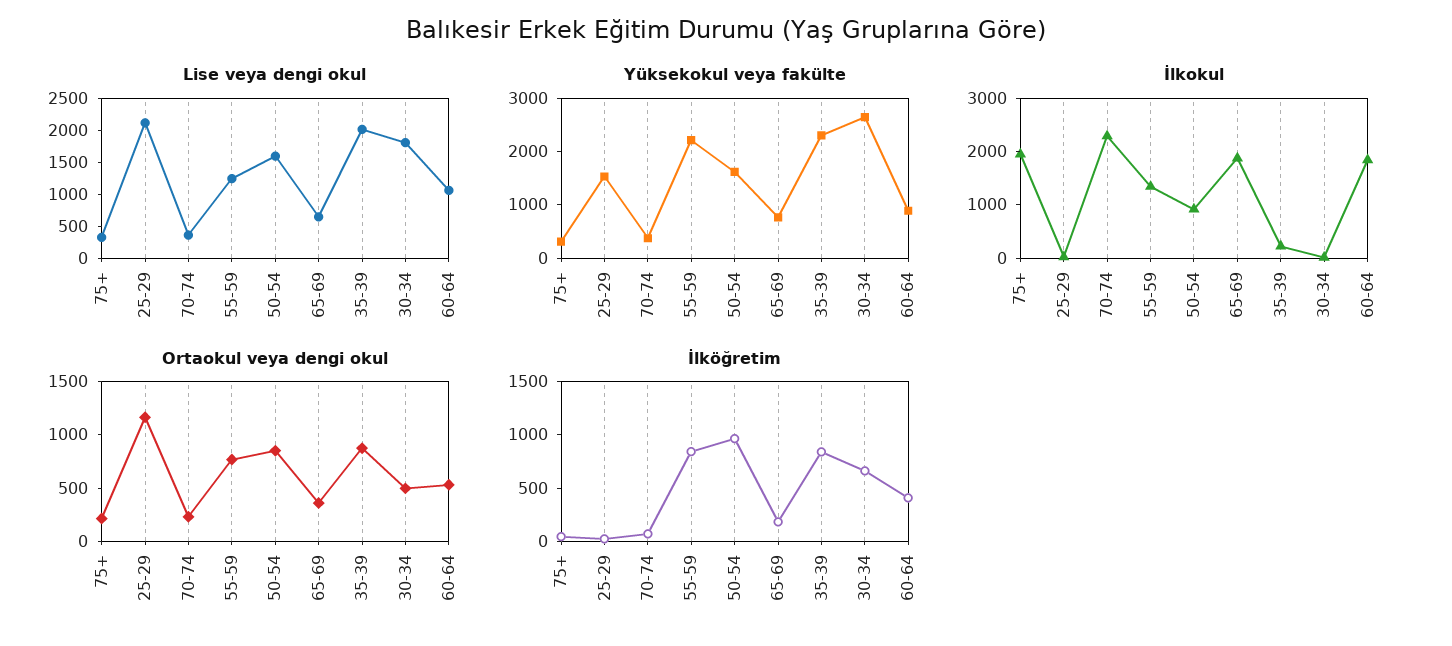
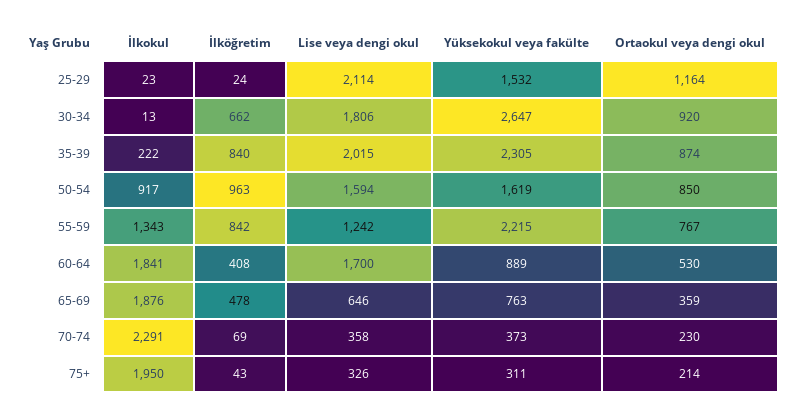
  {
    "Lise veya dengi okul": {
      "75+": 326,
      "25-29": 2114,
      "70-74": 358,
      "55-59": 1242,
      "50-54": 1594,
      "65-69": 646,
      "35-39": 2015,
      "30-34": 1806,
-     "60-64": 1000
+     "60-64": 1700
    },
    "Yüksekokul veya fakülte": {
      "75+": 311,
      "25-29": 1532,
      "70-74": 373,
      "55-59": 2215,
      "50-54": 1619,
      "65-69": 763,
      "35-39": 2305,
      "30-34": 2647,
      "60-64": 889
    },
    "İlkokul": {
      "75+": 1950,
      "25-29": 23,
      "70-74": 2291,
      "55-59": 1343,
      "50-54": 917,
      "65-69": 1876,
      "35-39": 222,
      "30-34": 13,
      "60-64": 1841
    },
    "Ortaokul veya dengi okul": {
      "75+": 214,
      "25-29": 1164,
      "70-74": 230,
      "55-59": 767,
      "50-54": 850,
      "65-69": 359,
      "35-39": 874,
-     "30-34": 500,
+     "30-34": 920,
      "60-64": 530
    },
    "İlköğretim": {
      "75+": 43,
      "25-29": 24,
      "70-74": 69,
      "55-59": 842,
      "50-54": 963,
-     "65-69": 200,
+     "65-69": 478,
      "35-39": 840,
      "30-34": 662,
      "60-64": 408
    }
  }

